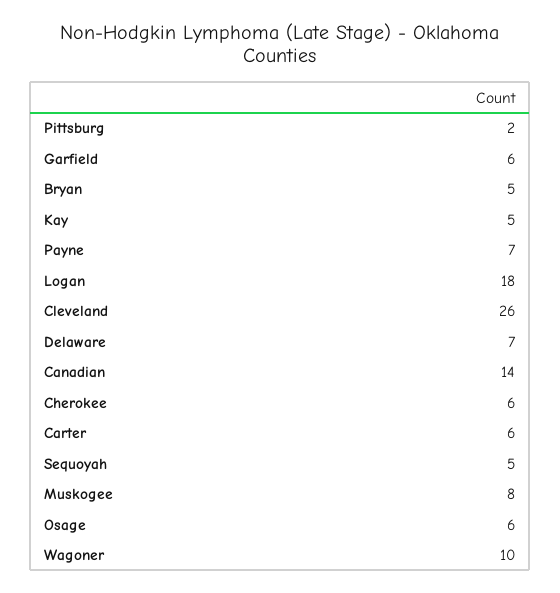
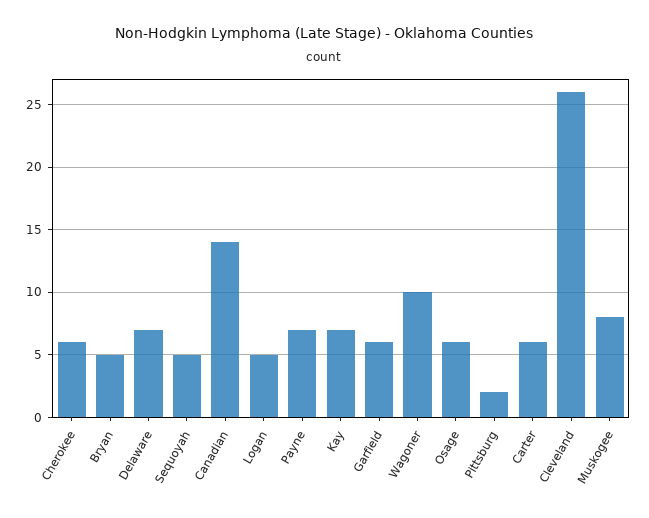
  {
    "Pittsburg": 2,
    "Garfield": 6,
    "Bryan": 5,
-   "Kay": 5,
+   "Kay": 7,
    "Payne": 7,
-   "Logan": 18,
+   "Logan": 5,
    "Cleveland": 26,
    "Delaware": 7,
    "Canadian": 14,
    "Cherokee": 6,
    "Carter": 6,
    "Sequoyah": 5,
    "Muskogee": 8,
    "Osage": 6,
    "Wagoner": 10
  }

